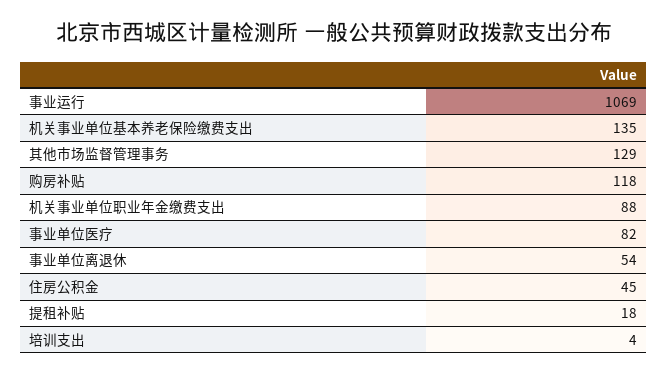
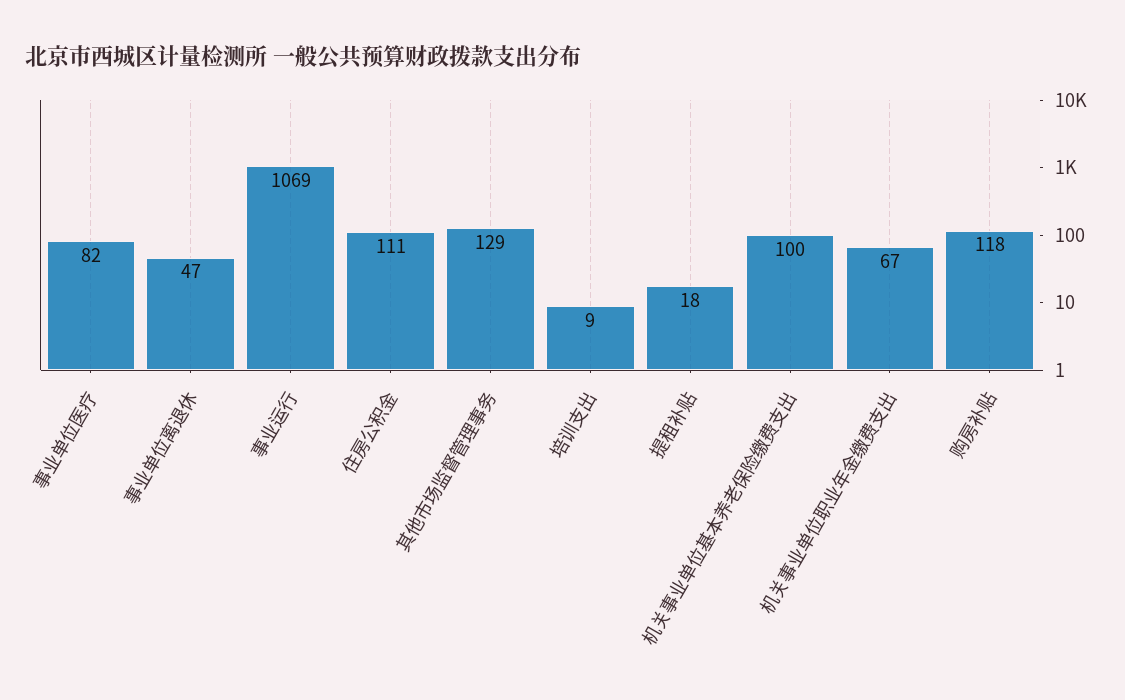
  {
    "事业运行": 1069,
-   "机关事业单位基本养老保险缴费支出": 135,
+   "机关事业单位基本养老保险缴费支出": 100,
    "其他市场监督管理事务": 129,
    "购房补贴": 118,
-   "机关事业单位职业年金缴费支出": 88,
+   "机关事业单位职业年金缴费支出": 67,
    "事业单位医疗": 82,
-   "事业单位离退休": 54,
+   "事业单位离退休": 47,
-   "住房公积金": 45,
+   "住房公积金": 111,
    "提租补贴": 18,
-   "培训支出": 4
+   "培训支出": 9
  }

